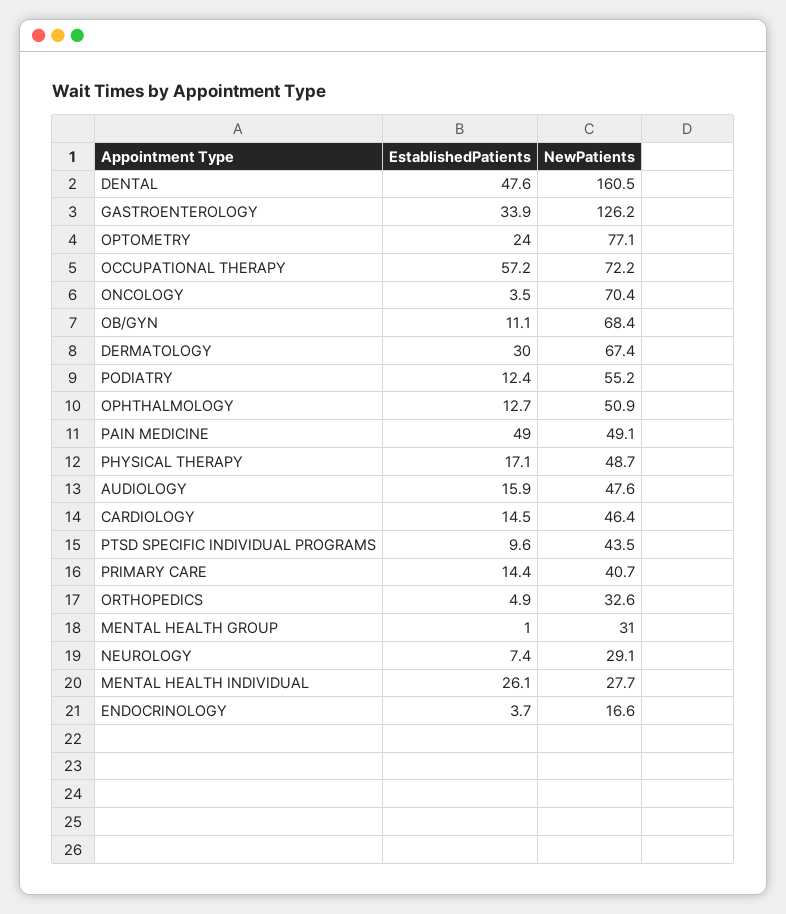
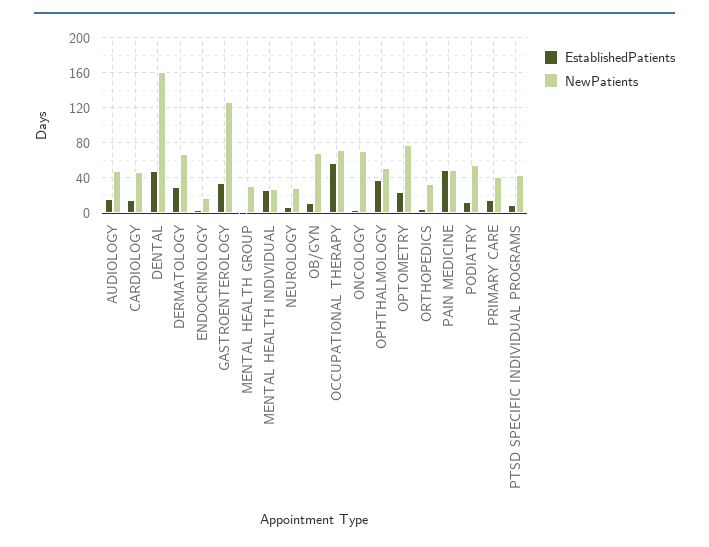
  {
    "EstablishedPatients": {
      "DENTAL": 47.6,
      "GASTROENTEROLOGY": 33.9,
      "OPTOMETRY": 24,
      "OCCUPATIONAL THERAPY": 57.2,
      "ONCOLOGY": 3.5,
      "OB/GYN": 11.1,
      "DERMATOLOGY": 30,
      "PODIATRY": 12.4,
-     "OPHTHALMOLOGY": 12.7,
+     "OPHTHALMOLOGY": 40,
      "PAIN MEDICINE": 49,
-     "PHYSICAL THERAPY": 17.1,
      "AUDIOLOGY": 15.9,
      "CARDIOLOGY": 14.5,
      "PTSD SPECIFIC INDIVIDUAL PROGRAMS": 9.6,
      "PRIMARY CARE": 14.4,
      "ORTHOPEDICS": 4.9,
      "MENTAL HEALTH GROUP": 1,
      "NEUROLOGY": 7.4,
      "MENTAL HEALTH INDIVIDUAL": 26.1,
      "ENDOCRINOLOGY": 3.7
    },
    "NewPatients": {
      "DENTAL": 160.5,
      "GASTROENTEROLOGY": 126.2,
      "OPTOMETRY": 77.1,
      "OCCUPATIONAL THERAPY": 72.2,
      "ONCOLOGY": 70.4,
      "OB/GYN": 68.4,
      "DERMATOLOGY": 67.4,
      "PODIATRY": 55.2,
      "OPHTHALMOLOGY": 50.9,
      "PAIN MEDICINE": 49.1,
-     "PHYSICAL THERAPY": 48.7,
      "AUDIOLOGY": 47.6,
      "CARDIOLOGY": 46.4,
      "PTSD SPECIFIC INDIVIDUAL PROGRAMS": 43.5,
      "PRIMARY CARE": 40.7,
      "ORTHOPEDICS": 32.6,
      "MENTAL HEALTH GROUP": 31,
      "NEUROLOGY": 29.1,
      "MENTAL HEALTH INDIVIDUAL": 27.7,
      "ENDOCRINOLOGY": 16.6
    }
  }

